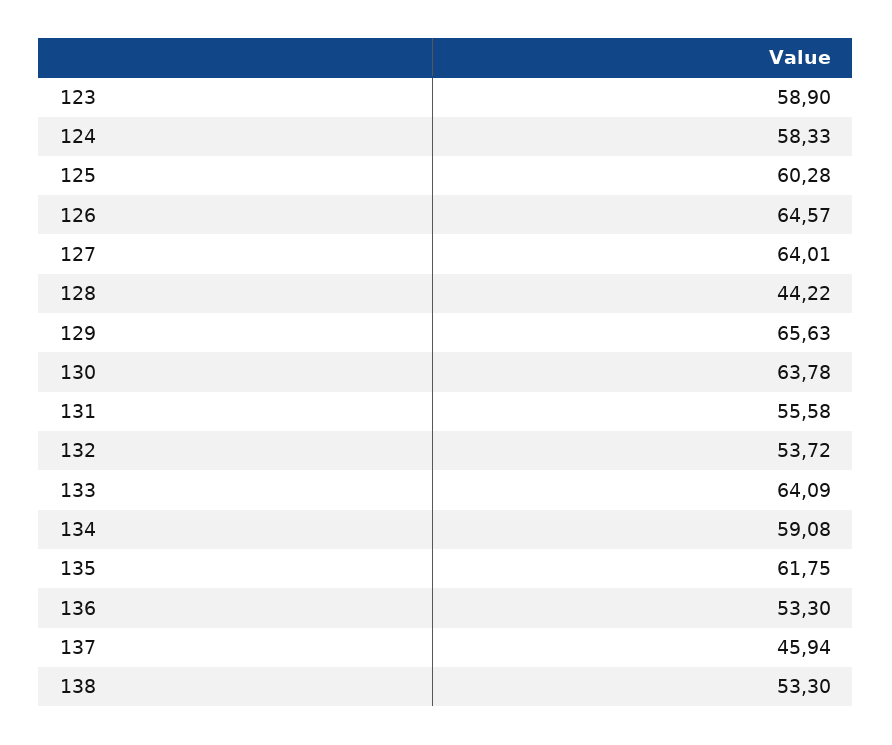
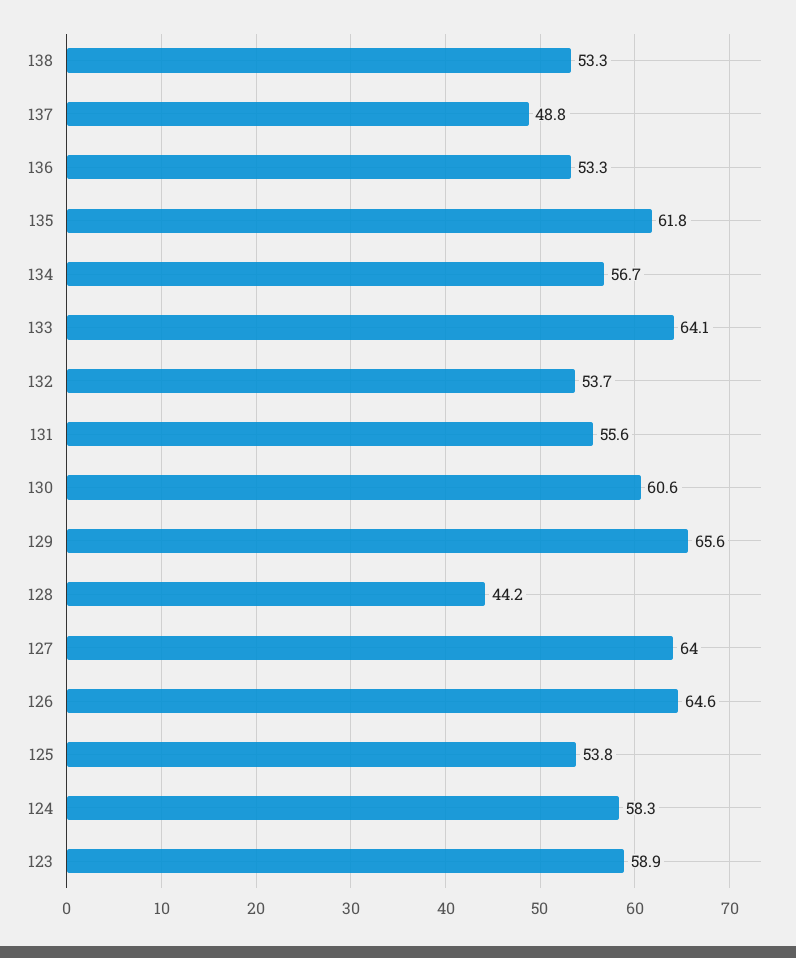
  {
    "123": 58.9,
    "124": 58.33,
-   "125": 60.28,
+   "125": 53.8,
    "126": 64.57,
    "127": 64.01,
    "128": 44.22,
    "129": 65.63,
-   "130": 63.78,
+   "130": 60.6,
    "131": 55.58,
    "132": 53.72,
    "133": 64.09,
-   "134": 59.08,
+   "134": 56.7,
    "135": 61.75,
    "136": 53.3,
-   "137": 45.94,
+   "137": 48.8,
    "138": 53.3
  }

